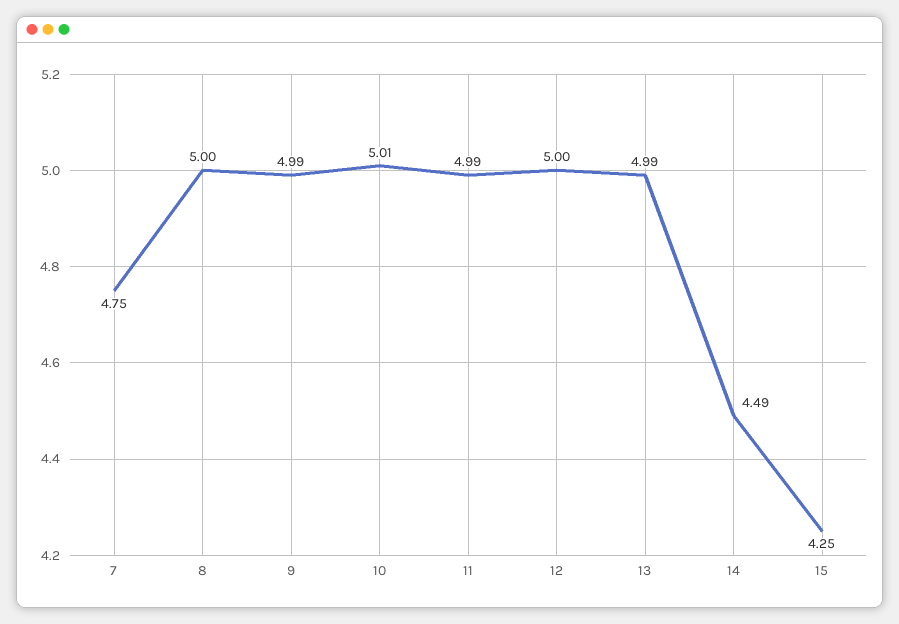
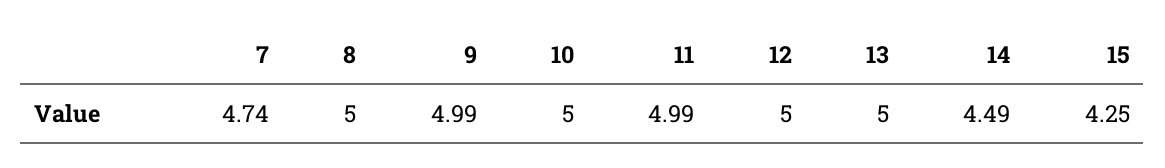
  {
-   "7": 4.75,
+   "7": 4.74,
    "8": 5,
    "9": 4.99,
-   "10": 5.01,
+   "10": 5,
    "11": 4.99,
    "12": 5,
-   "13": 4.99,
+   "13": 5,
    "14": 4.49,
    "15": 4.25
  }

